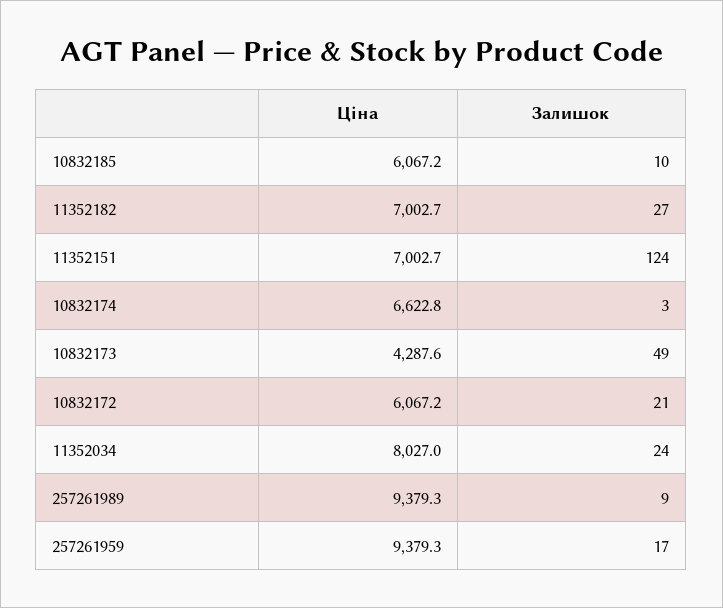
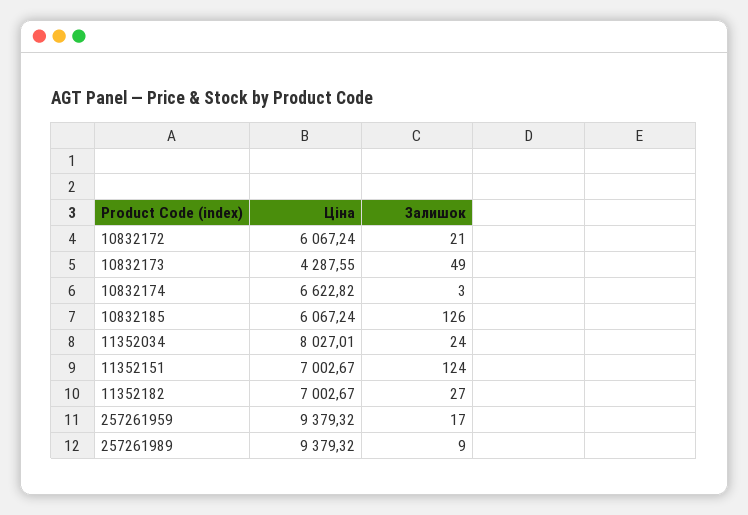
  {
    "Ціна": {
      "10832185": 6067.24,
      "11352182": 7002.67,
      "11352151": 7002.67,
      "10832174": 6622.82,
      "10832173": 4287.55,
      "10832172": 6067.24,
      "11352034": 8027.01,
      "257261989": 9379.32,
      "257261959": 9379.32
    },
    "Залишок": {
-     "10832185": 10,
+     "10832185": 126,
      "11352182": 27,
      "11352151": 124,
      "10832174": 3,
      "10832173": 49,
      "10832172": 21,
      "11352034": 24,
      "257261989": 9,
      "257261959": 17
    }
  }

